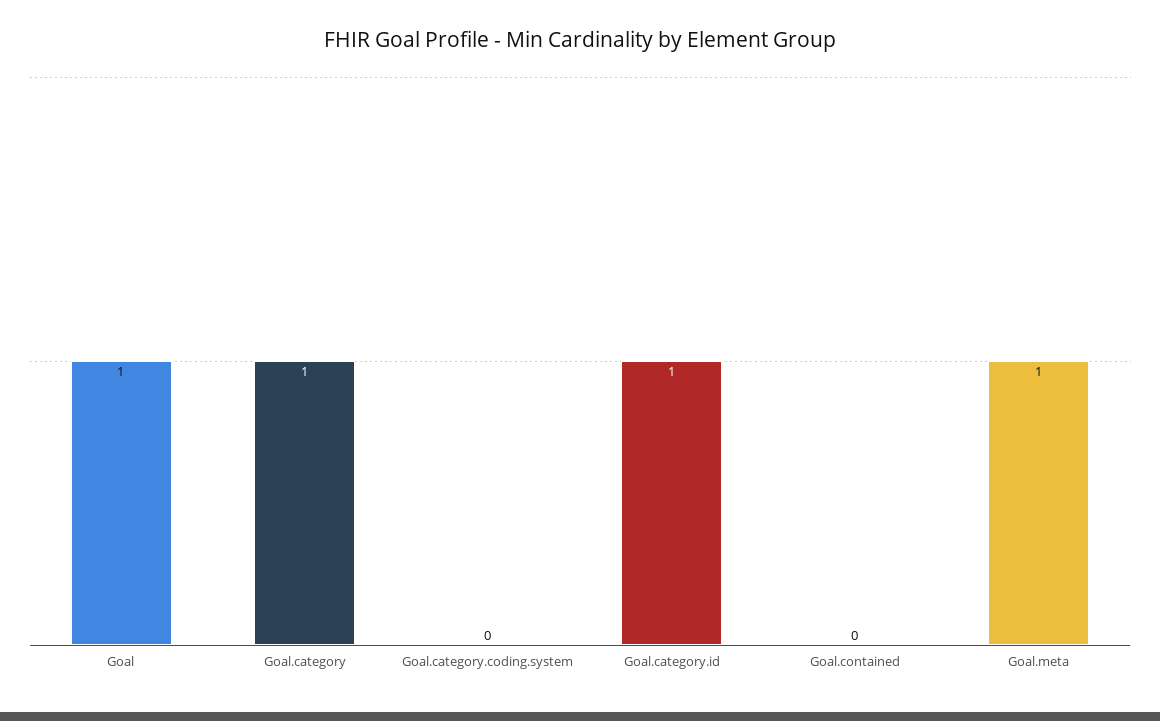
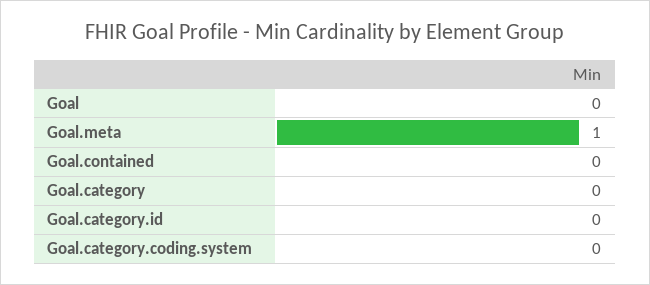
  {
-   "Goal": 1,
+   "Goal": 0,
-   "Goal.category": 1,
+   "Goal.category": 0,
    "Goal.category.coding.system": 0,
-   "Goal.category.id": 1,
+   "Goal.category.id": 0,
    "Goal.contained": 0,
    "Goal.meta": 1
  }

